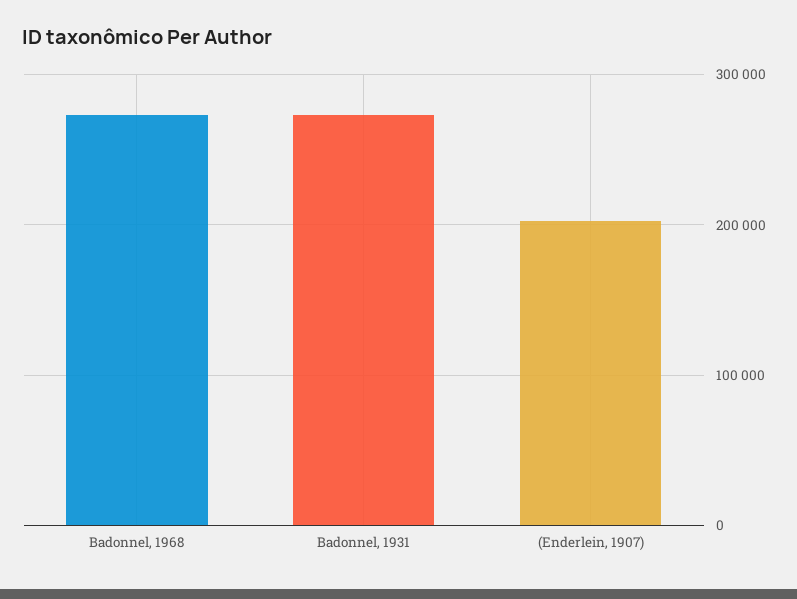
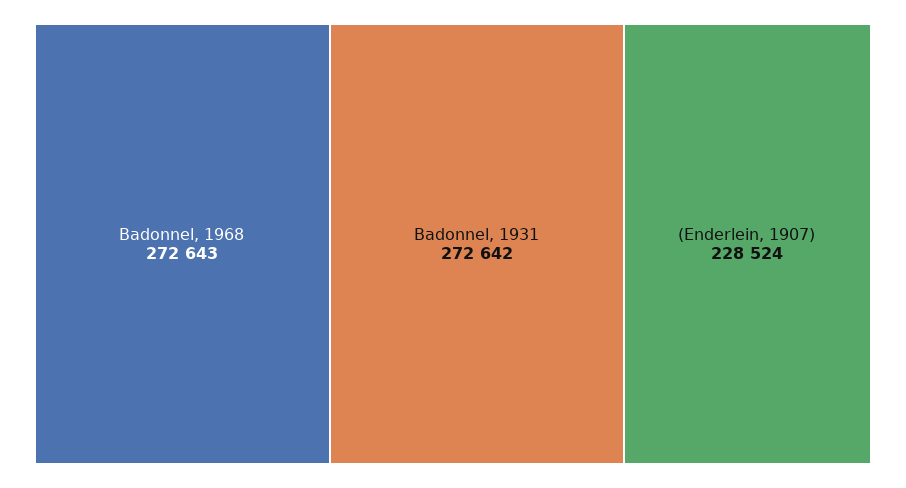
  {
    "Badonnel, 1968": 272643,
    "Badonnel, 1931": 272642,
-   "(Enderlein, 1907)": 200000
+   "(Enderlein, 1907)": 228524
  }

